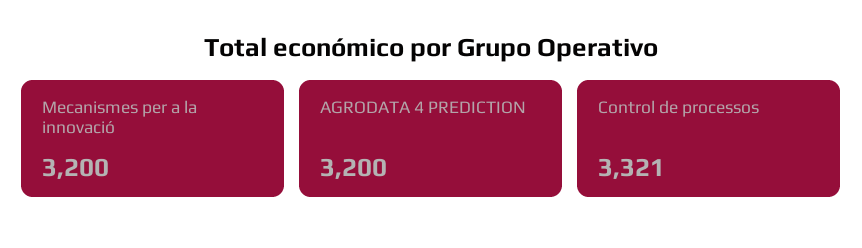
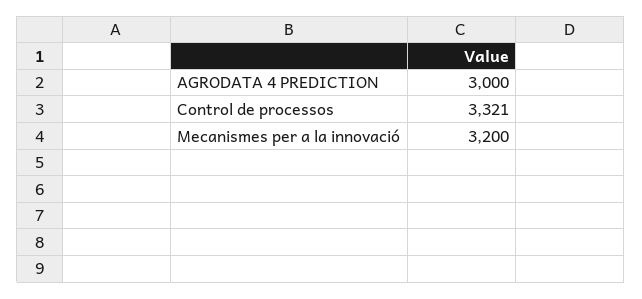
  {
    "Mecanismes per a la innovació": 3200,
-   "AGRODATA 4 PREDICTION": 3200,
+   "AGRODATA 4 PREDICTION": 3000,
    "Control de processos": 3321
  }

